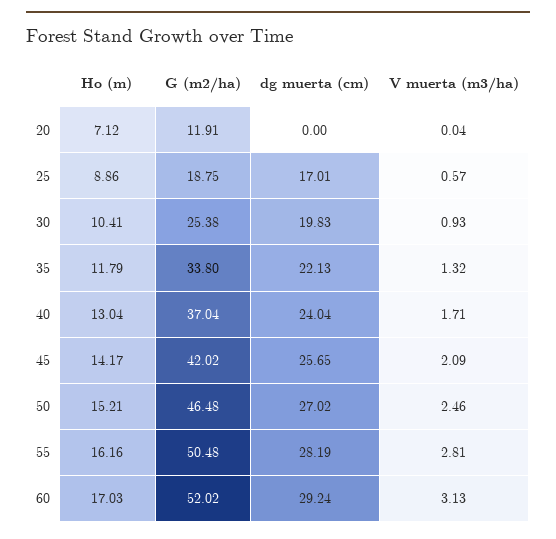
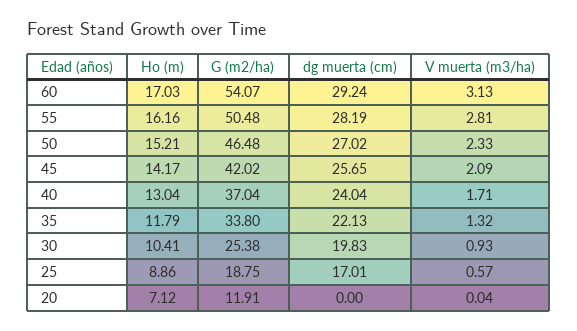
  {
    "Ho (m)": {
      "20": 7.12,
      "25": 8.86,
      "30": 10.41,
      "35": 11.79,
      "40": 13.04,
      "45": 14.17,
      "50": 15.21,
      "55": 16.16,
      "60": 17.03
    },
    "G (m2/ha)": {
      "20": 11.91,
      "25": 18.75,
      "30": 25.38,
      "35": 33.8,
      "40": 37.04,
      "45": 42.02,
      "50": 46.48,
      "55": 50.48,
-     "60": 52.02
+     "60": 54.07
    },
    "dg muerta (cm)": {
      "20": 0,
      "25": 17.01,
      "30": 19.83,
      "35": 22.13,
      "40": 24.04,
      "45": 25.65,
      "50": 27.02,
      "55": 28.19,
      "60": 29.24
    },
    "V muerta (m3/ha)": {
      "20": 0.04,
      "25": 0.57,
      "30": 0.93,
      "35": 1.32,
      "40": 1.71,
      "45": 2.09,
-     "50": 2.46,
+     "50": 2.33,
      "55": 2.81,
      "60": 3.13
    }
  }

